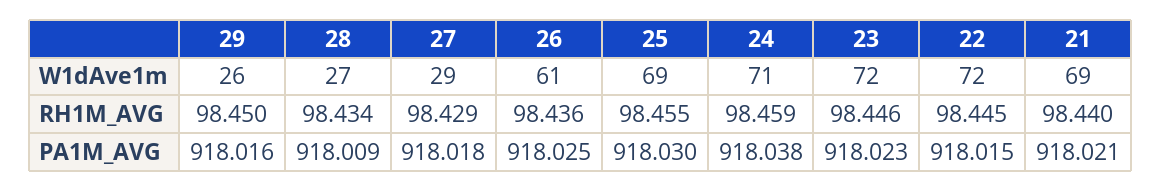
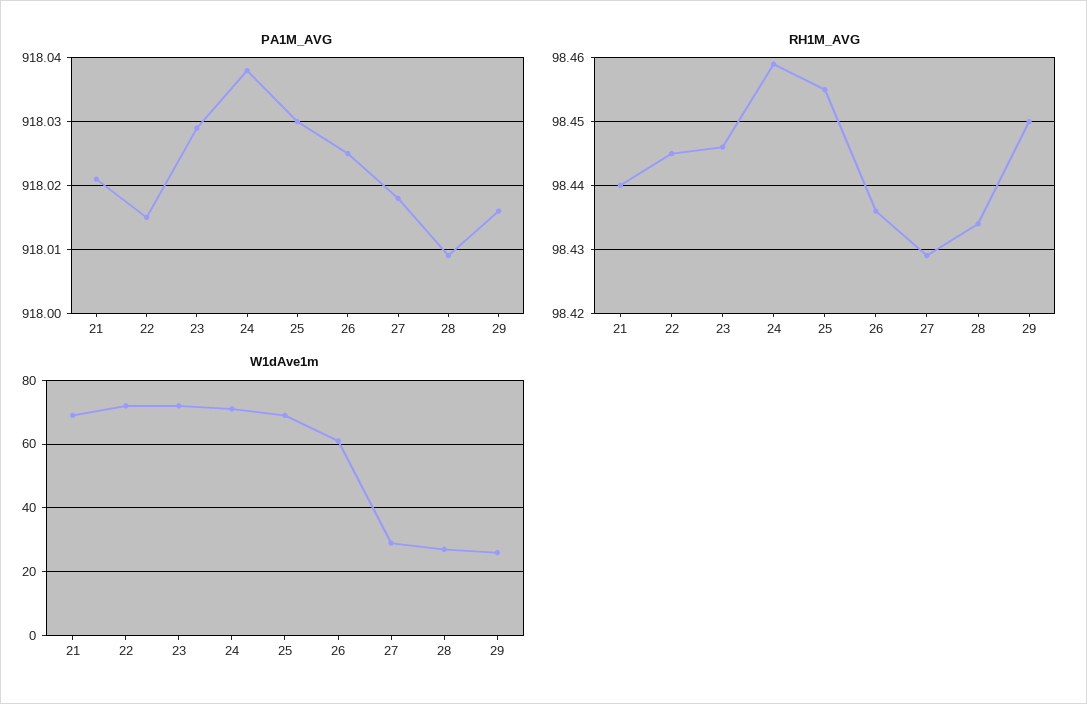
  {
    "W1dAve1m": {
      "29": 26,
      "28": 27,
      "27": 29,
      "26": 61,
      "25": 69,
      "24": 71,
      "23": 72,
      "22": 72,
      "21": 69
    },
    "RH1M_AVG": {
      "29": 98.45,
      "28": 98.434,
      "27": 98.429,
      "26": 98.436,
      "25": 98.455,
      "24": 98.459,
      "23": 98.446,
      "22": 98.445,
      "21": 98.44
    },
    "PA1M_AVG": {
      "29": 918.016,
      "28": 918.009,
      "27": 918.018,
      "26": 918.025,
      "25": 918.03,
      "24": 918.038,
-     "23": 918.023,
+     "23": 918.029,
      "22": 918.015,
      "21": 918.021
    }
  }

